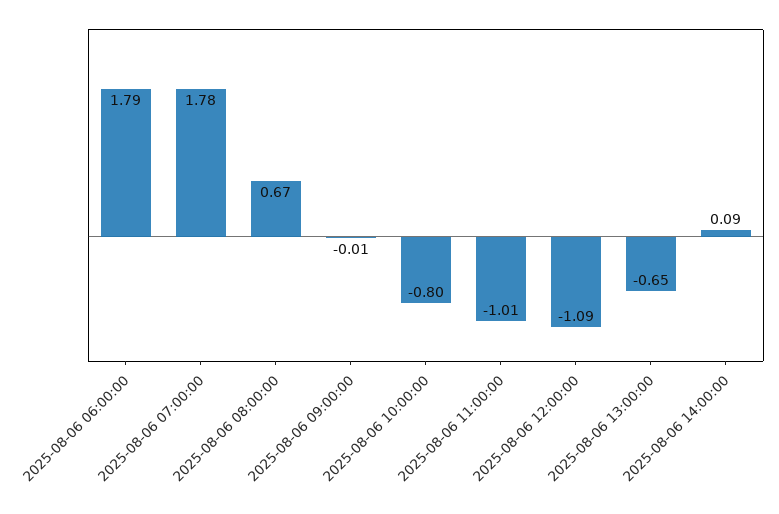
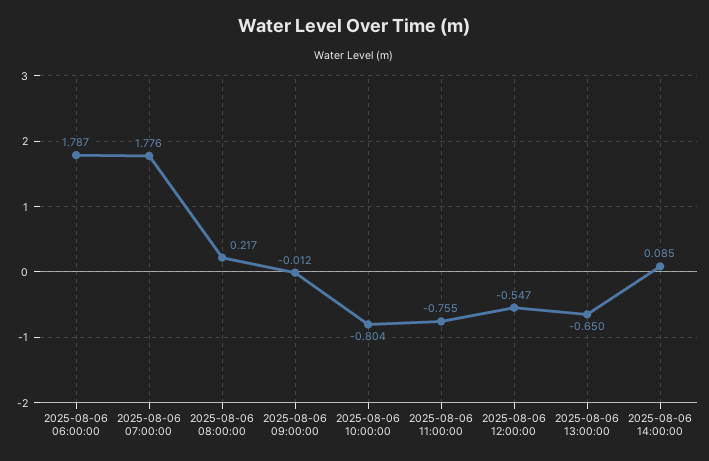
  {
    "2025-08-06 06:00:00": 1.787,
    "2025-08-06 07:00:00": 1.776,
-   "2025-08-06 08:00:00": 0.67,
+   "2025-08-06 08:00:00": 0.217,
    "2025-08-06 09:00:00": -0.012,
    "2025-08-06 10:00:00": -0.804,
-   "2025-08-06 11:00:00": -1.01,
+   "2025-08-06 11:00:00": -0.755,
-   "2025-08-06 12:00:00": -1.09,
+   "2025-08-06 12:00:00": -0.547,
    "2025-08-06 13:00:00": -0.65,
    "2025-08-06 14:00:00": 0.085
  }

